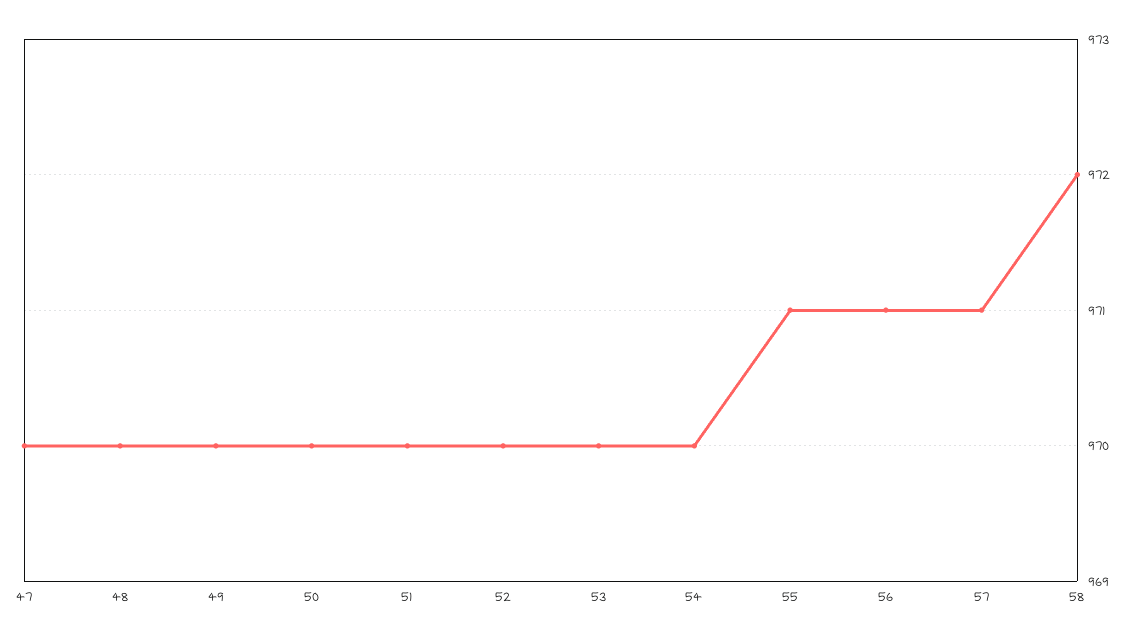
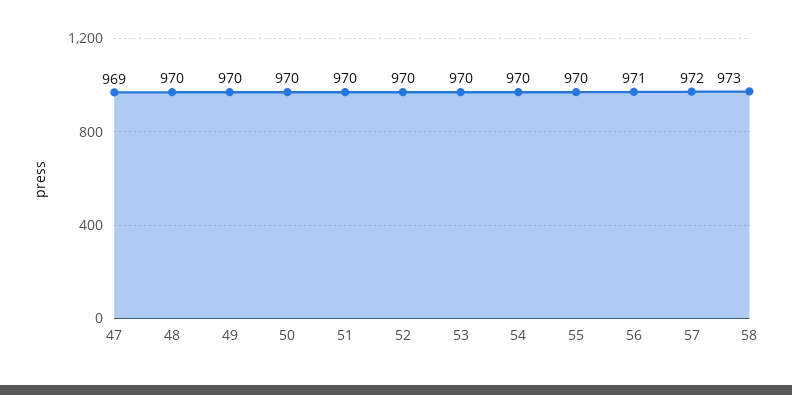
  {
-   "47": 970,
+   "47": 969,
    "48": 970,
    "49": 970,
    "50": 970,
    "51": 970,
    "52": 970,
    "53": 970,
    "54": 970,
-   "55": 971,
+   "55": 970,
    "56": 971,
-   "57": 971,
+   "57": 972,
-   "58": 972
+   "58": 973
  }

